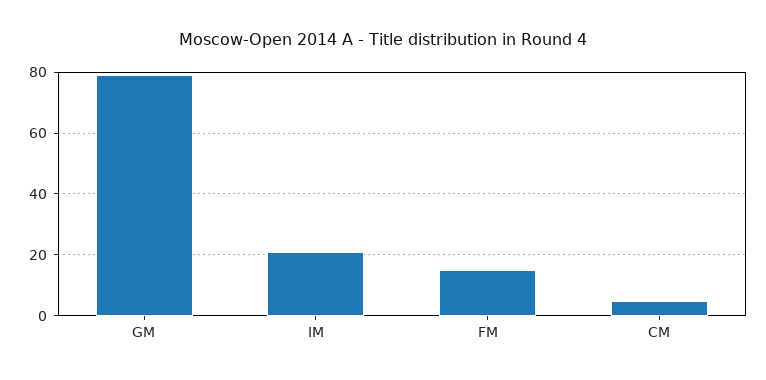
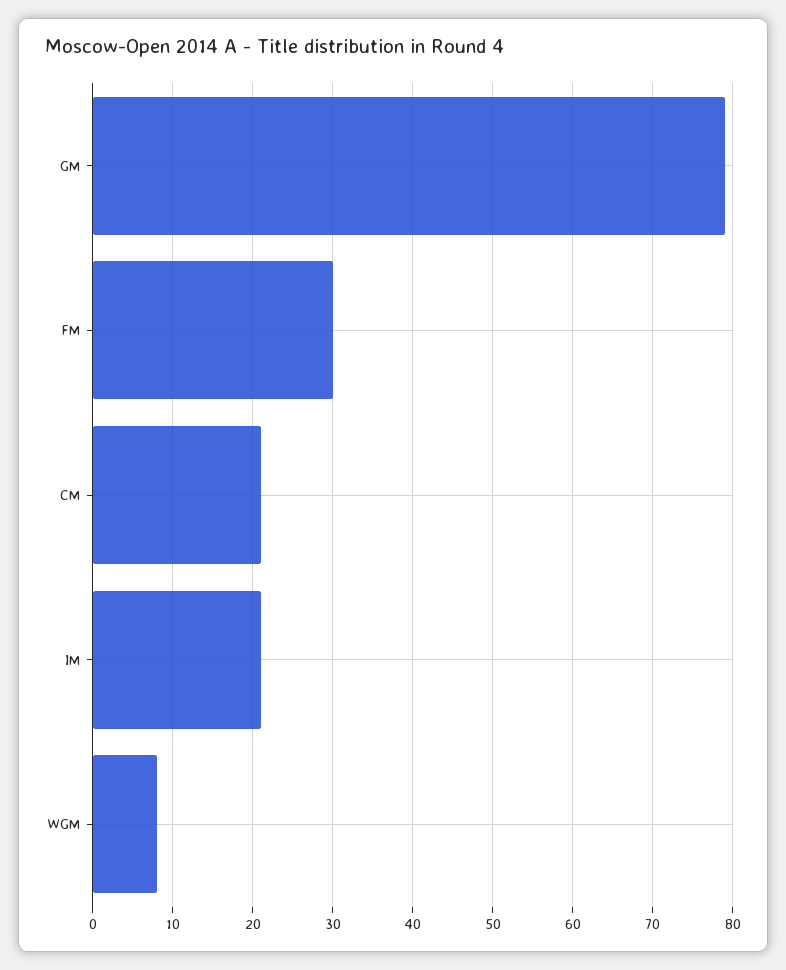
  {
    "GM": 79,
    "IM": 21,
-   "FM": 15,
+   "FM": 30,
-   "CM": 5
+   "CM": 21,
+   "WGM": 8
  }

